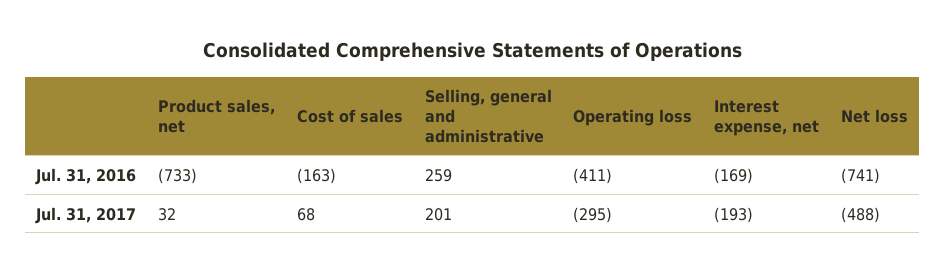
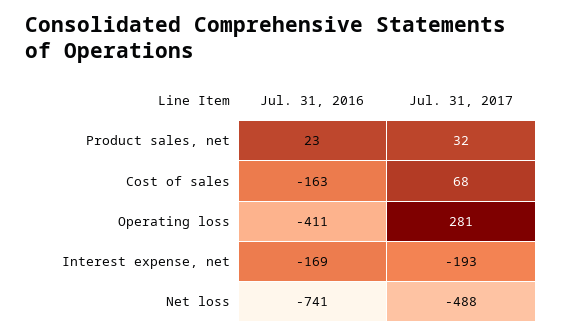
  {
    "Product sales, net": {
-     "Jul. 31, 2016": -733,
+     "Jul. 31, 2016": 23,
      "Jul. 31, 2017": 32
    },
    "Cost of sales": {
      "Jul. 31, 2016": -163,
      "Jul. 31, 2017": 68
    },
-   "Selling, general and administrative": {
-     "Jul. 31, 2016": 259,
-     "Jul. 31, 2017": 201
-   },
    "Operating loss": {
      "Jul. 31, 2016": -411,
-     "Jul. 31, 2017": -295
+     "Jul. 31, 2017": 281
    },
    "Interest expense, net": {
      "Jul. 31, 2016": -169,
      "Jul. 31, 2017": -193
    },
    "Net loss": {
      "Jul. 31, 2016": -741,
      "Jul. 31, 2017": -488
    }
  }

